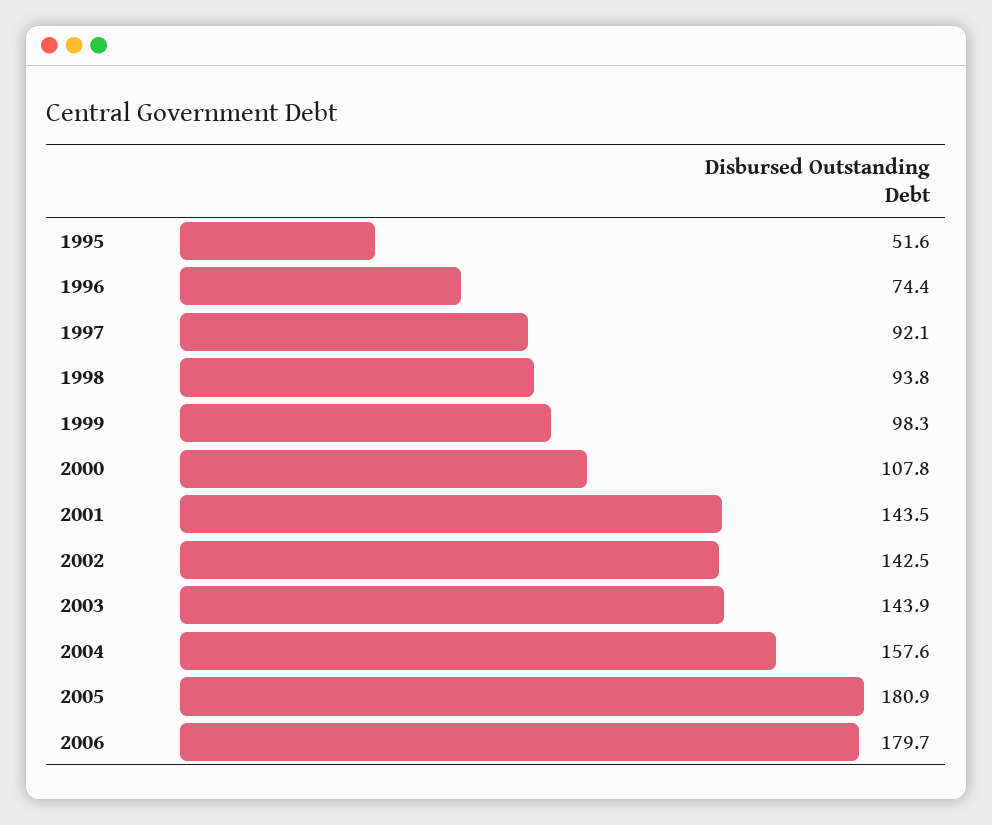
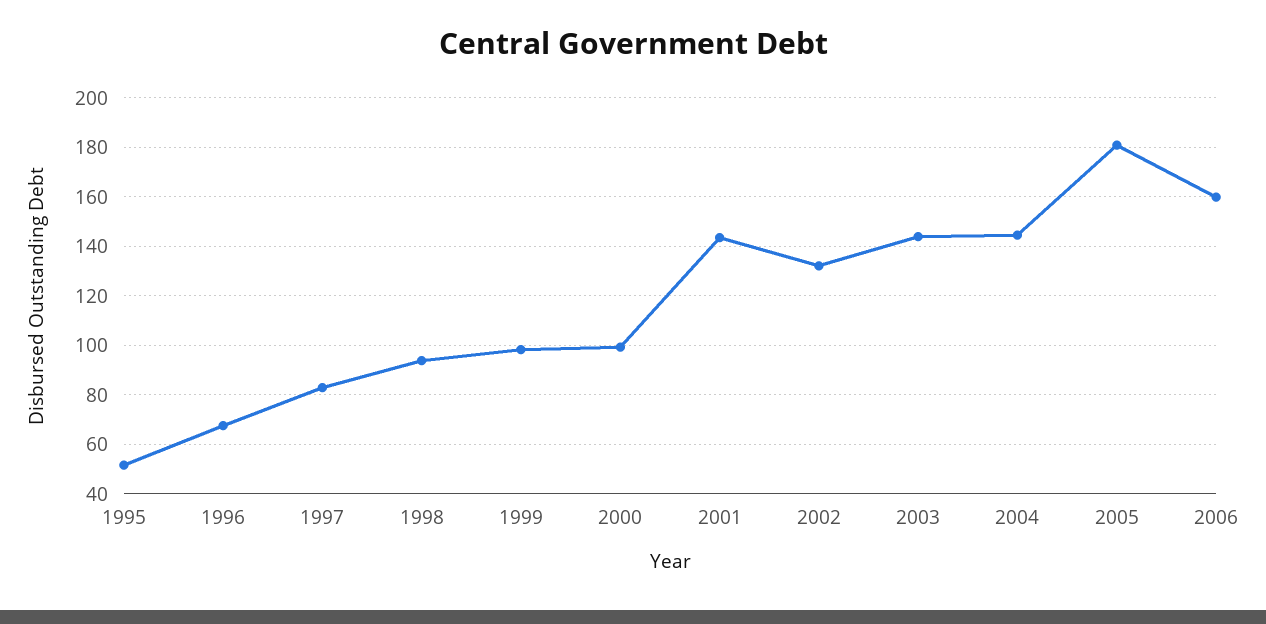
  {
    "1995": 51.6,
-   "1996": 74.4,
+   "1996": 67.5,
-   "1997": 92.1,
+   "1997": 82.5,
    "1998": 93.8,
    "1999": 98.3,
-   "2000": 107.8,
+   "2000": 100,
    "2001": 143.5,
-   "2002": 142.5,
+   "2002": 132.5,
    "2003": 143.9,
-   "2004": 157.6,
+   "2004": 145,
    "2005": 180.9,
-   "2006": 179.7
+   "2006": 160
  }

